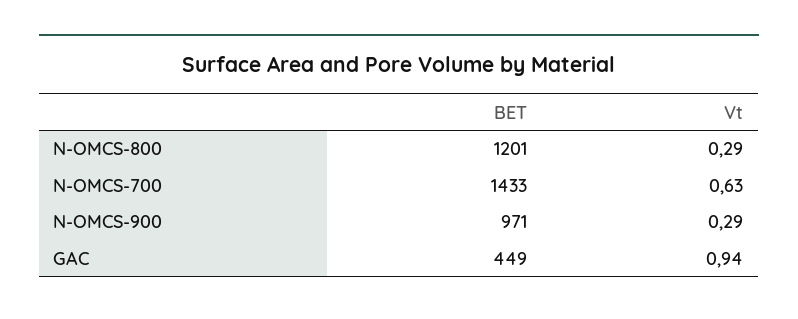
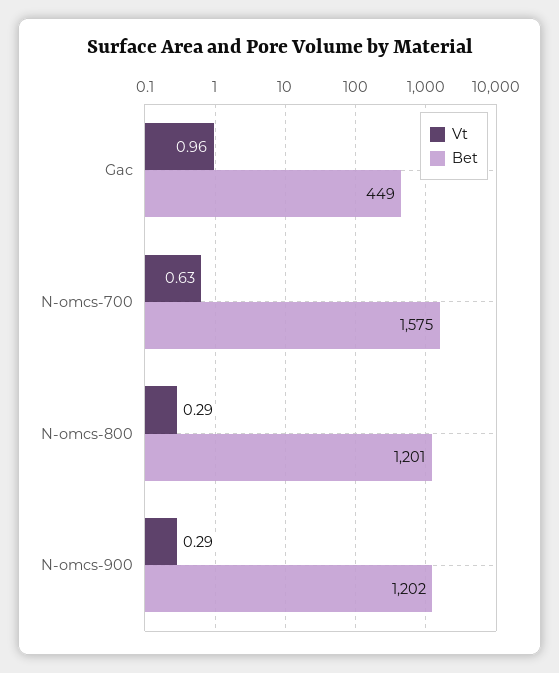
  {
    "BET": {
      "N-OMCS-800": 1201,
-     "N-OMCS-700": 1433,
+     "N-OMCS-700": 1575,
-     "N-OMCS-900": 971,
+     "N-OMCS-900": 1202,
      "GAC": 449
    },
    "Vt": {
      "N-OMCS-800": 0.29,
      "N-OMCS-700": 0.63,
      "N-OMCS-900": 0.29,
-     "GAC": 0.94
+     "GAC": 0.96
    }
  }

